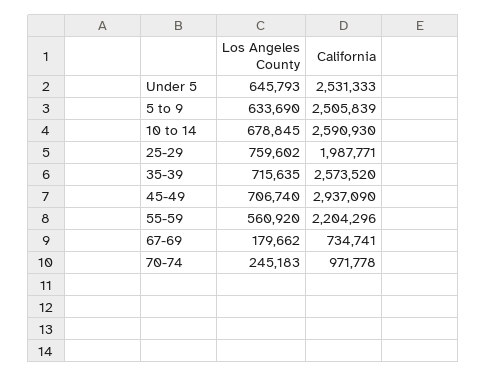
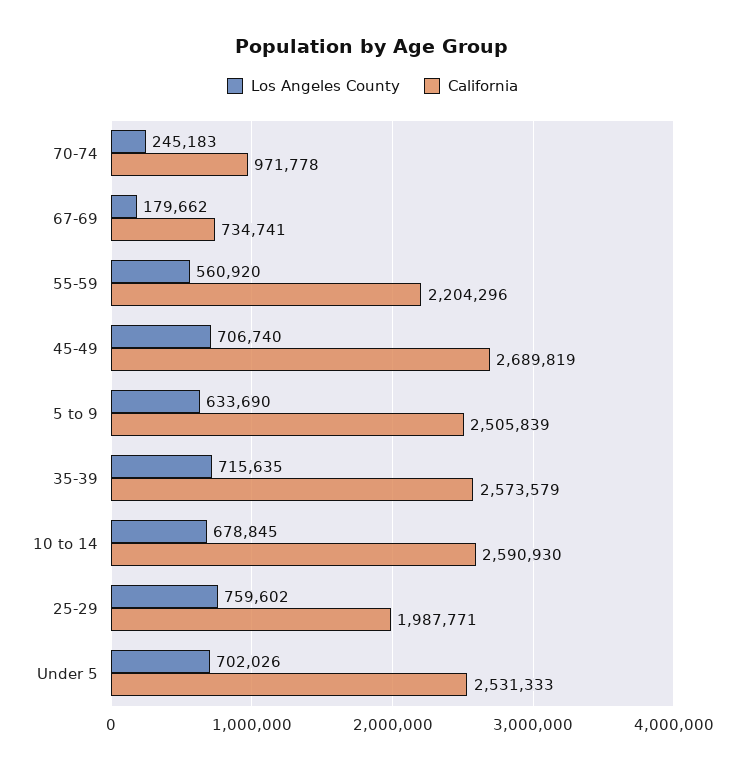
  {
    "Los Angeles County": {
-     "Under 5": 645793,
+     "Under 5": 702026,
      "5 to 9": 633690,
      "10 to 14": 678845,
      "25-29": 759602,
      "35-39": 715635,
      "45-49": 706740,
      "55-59": 560920,
      "67-69": 179662,
      "70-74": 245183
    },
    "California": {
      "Under 5": 2531333,
      "5 to 9": 2505839,
      "10 to 14": 2590930,
      "25-29": 1987771,
-     "35-39": 2573520,
+     "35-39": 2573579,
-     "45-49": 2937090,
+     "45-49": 2689819,
      "55-59": 2204296,
      "67-69": 734741,
      "70-74": 971778
    }
  }

